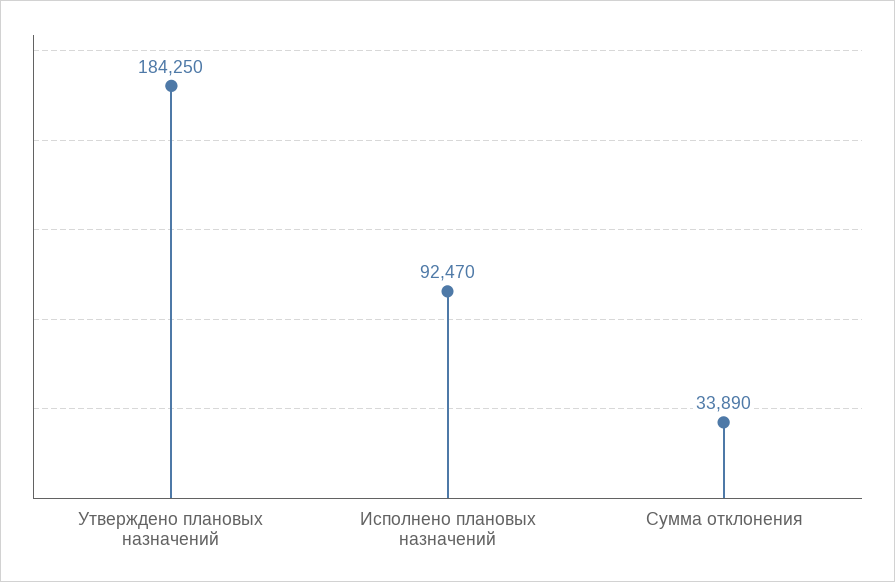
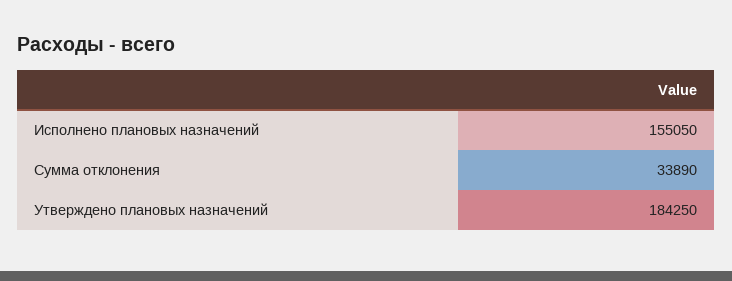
  {
    "Утверждено плановых назначений": 184250,
-   "Исполнено плановых назначений": 92470,
+   "Исполнено плановых назначений": 155050,
    "Сумма отклонения": 33890
  }

